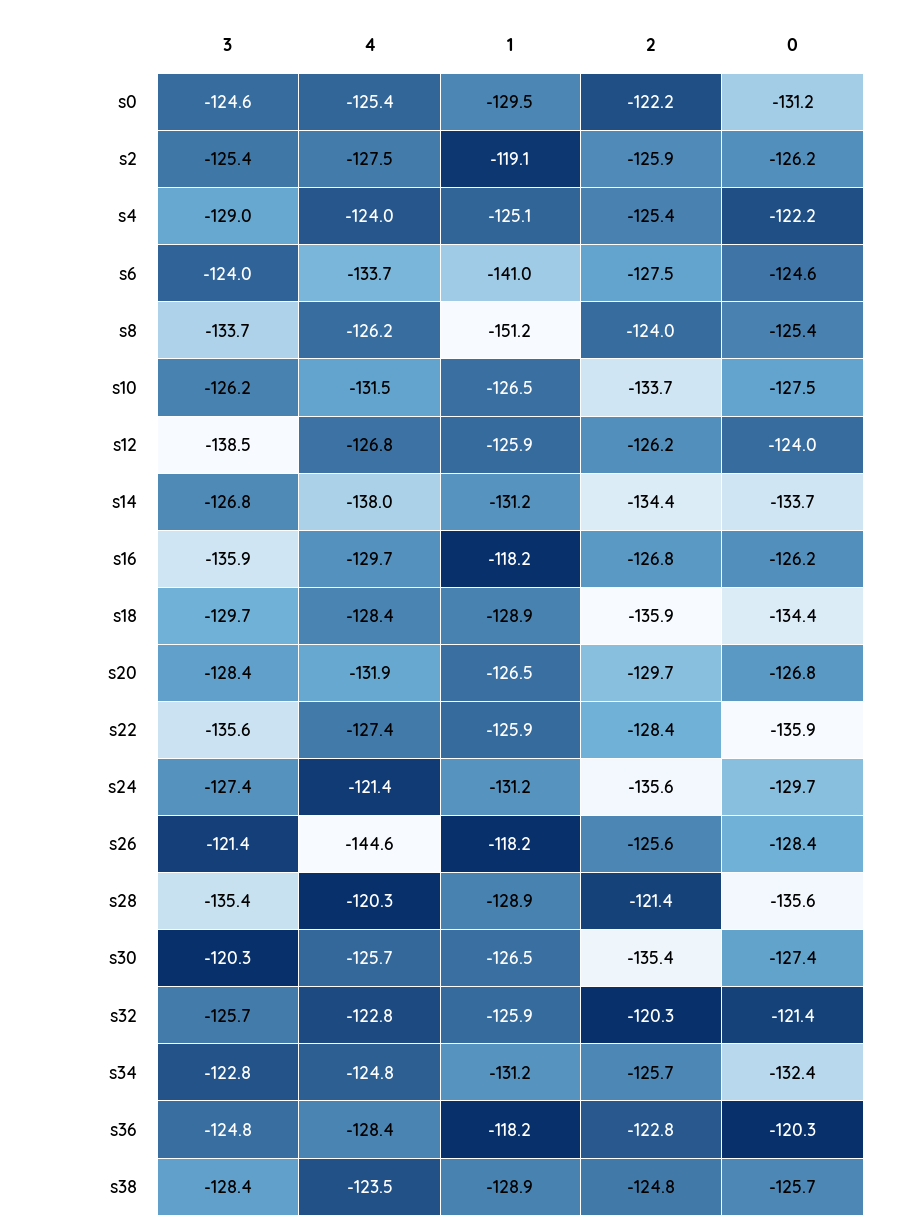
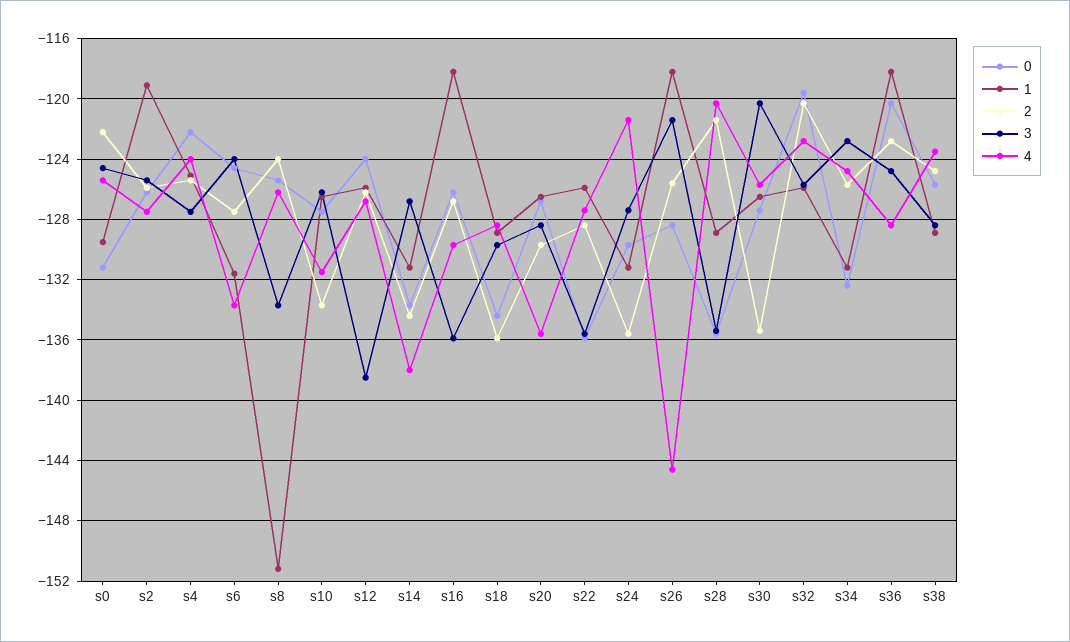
  {
    "3": {
      "s0": -124.6,
      "s2": -125.4,
-     "s4": -129,
+     "s4": -127.5,
      "s6": -124,
      "s8": -133.7,
      "s10": -126.2,
      "s12": -138.5,
      "s14": -126.8,
      "s16": -135.9,
      "s18": -129.7,
      "s20": -128.4,
      "s22": -135.6,
      "s24": -127.4,
      "s26": -121.4,
      "s28": -135.4,
      "s30": -120.3,
      "s32": -125.7,
      "s34": -122.8,
      "s36": -124.8,
      "s38": -128.4
    },
    "4": {
      "s0": -125.4,
      "s2": -127.5,
      "s4": -124,
      "s6": -133.7,
      "s8": -126.2,
      "s10": -131.5,
      "s12": -126.8,
      "s14": -138,
      "s16": -129.7,
      "s18": -128.4,
-     "s20": -131.9,
+     "s20": -135.5,
      "s22": -127.4,
      "s24": -121.4,
      "s26": -144.6,
      "s28": -120.3,
      "s30": -125.7,
      "s32": -122.8,
      "s34": -124.8,
      "s36": -128.4,
      "s38": -123.5
    },
    "1": {
      "s0": -129.5,
      "s2": -119.1,
      "s4": -125.1,
-     "s6": -141,
+     "s6": -131.5,
      "s8": -151.2,
      "s10": -126.5,
      "s12": -125.9,
      "s14": -131.2,
      "s16": -118.2,
      "s18": -128.9,
      "s20": -126.5,
      "s22": -125.9,
      "s24": -131.2,
      "s26": -118.2,
      "s28": -128.9,
      "s30": -126.5,
      "s32": -125.9,
      "s34": -131.2,
      "s36": -118.2,
      "s38": -128.9
    },
    "2": {
      "s0": -122.2,
      "s2": -125.9,
      "s4": -125.4,
      "s6": -127.5,
      "s8": -124,
      "s10": -133.7,
      "s12": -126.2,
      "s14": -134.4,
      "s16": -126.8,
      "s18": -135.9,
      "s20": -129.7,
      "s22": -128.4,
      "s24": -135.6,
      "s26": -125.6,
      "s28": -121.4,
      "s30": -135.4,
      "s32": -120.3,
      "s34": -125.7,
      "s36": -122.8,
      "s38": -124.8
    },
    "0": {
      "s0": -131.2,
      "s2": -126.2,
      "s4": -122.2,
      "s6": -124.6,
      "s8": -125.4,
      "s10": -127.5,
      "s12": -124,
      "s14": -133.7,
      "s16": -126.2,
      "s18": -134.4,
      "s20": -126.8,
      "s22": -135.9,
      "s24": -129.7,
      "s26": -128.4,
      "s28": -135.6,
      "s30": -127.4,
-     "s32": -121.4,
+     "s32": -119.5,
      "s34": -132.4,
      "s36": -120.3,
      "s38": -125.7
    }
  }

